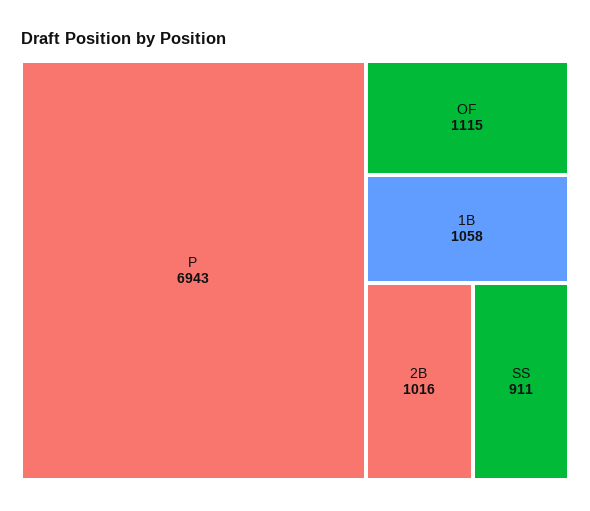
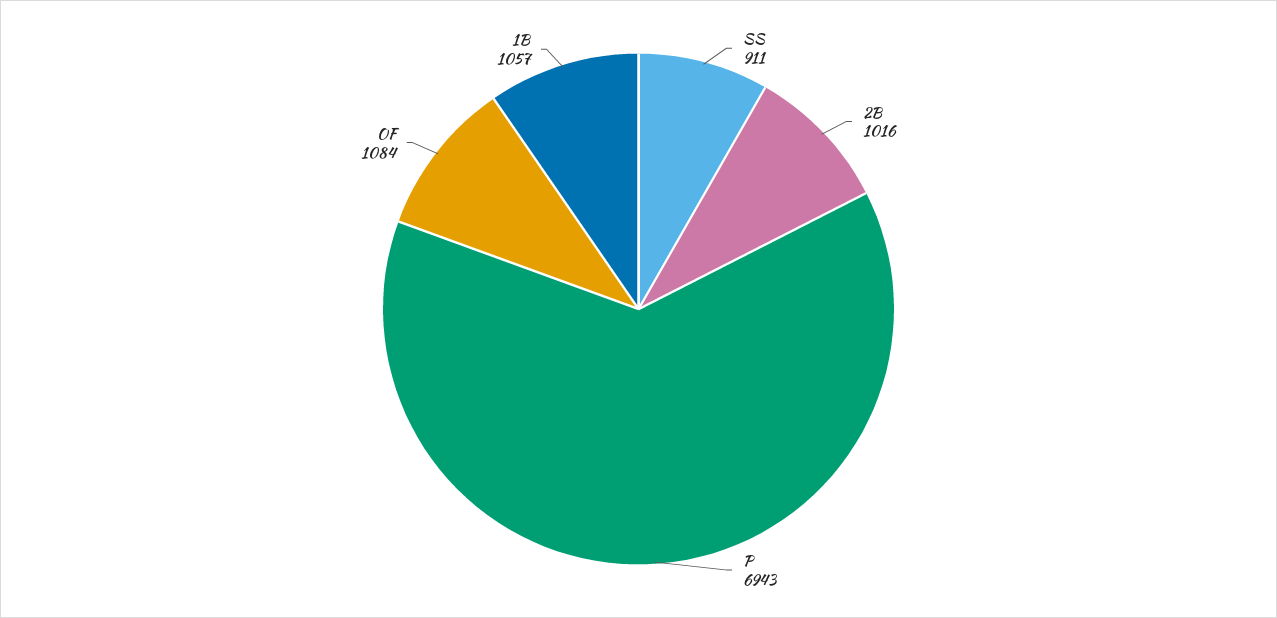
  {
    "P": 6943,
-   "OF": 1115,
+   "OF": 1084,
-   "1B": 1058,
+   "1B": 1057,
    "2B": 1016,
    "SS": 911
  }

